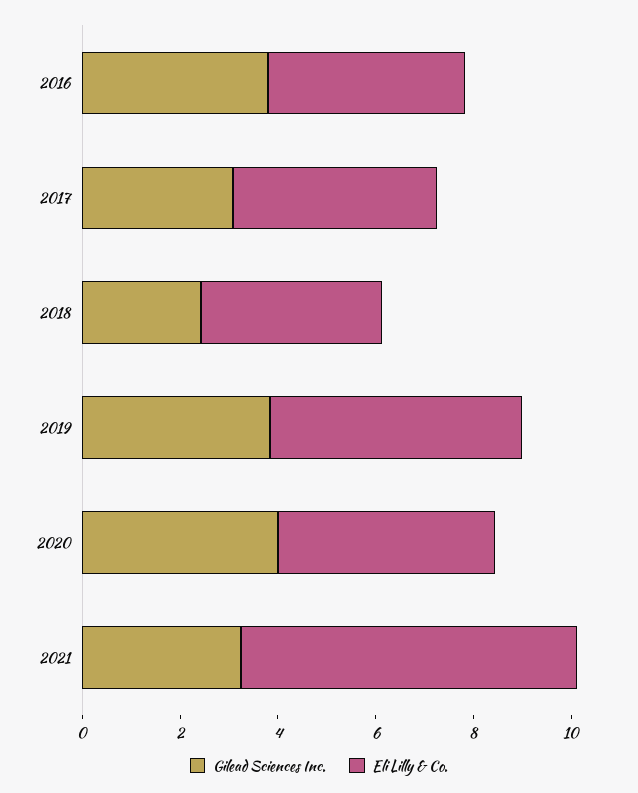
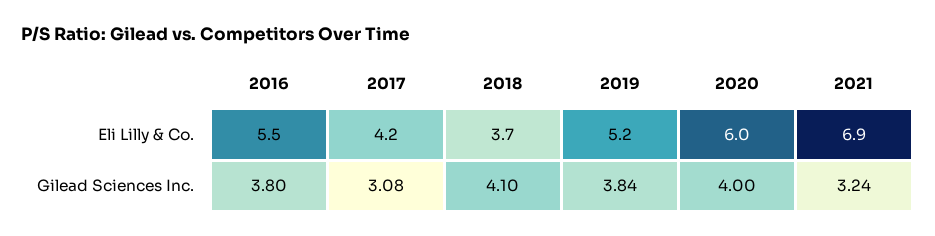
  {
    "Gilead Sciences Inc.": {
      "2016": 3.8,
      "2017": 3.08,
-     "2018": 2.5,
+     "2018": 4.1,
      "2019": 3.84,
      "2020": 4,
      "2021": 3.24
    },
    "Eli Lilly & Co.": {
-     "2016": 4,
+     "2016": 5.5,
      "2017": 4.2,
      "2018": 3.7,
      "2019": 5.2,
-     "2020": 4.5,
+     "2020": 6,
      "2021": 6.9
    }
  }

